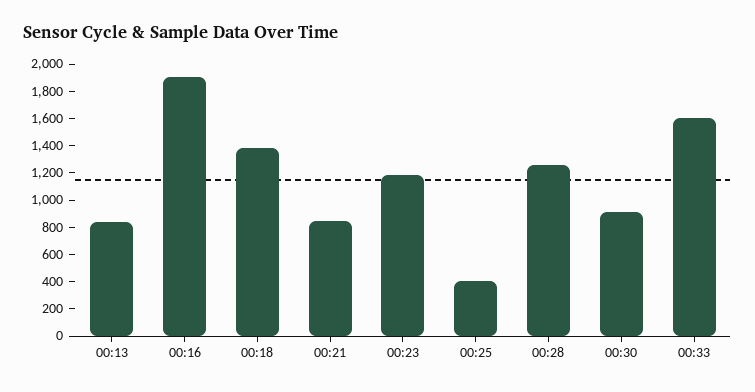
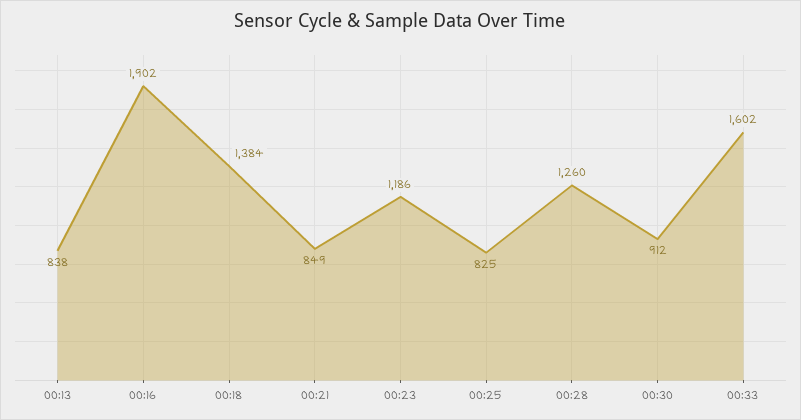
  {
    "00:13": 838,
    "00:16": 1902,
    "00:18": 1384,
    "00:21": 849,
    "00:23": 1186,
-   "00:25": 400,
+   "00:25": 825,
    "00:28": 1260,
    "00:30": 912,
    "00:33": 1602
  }

